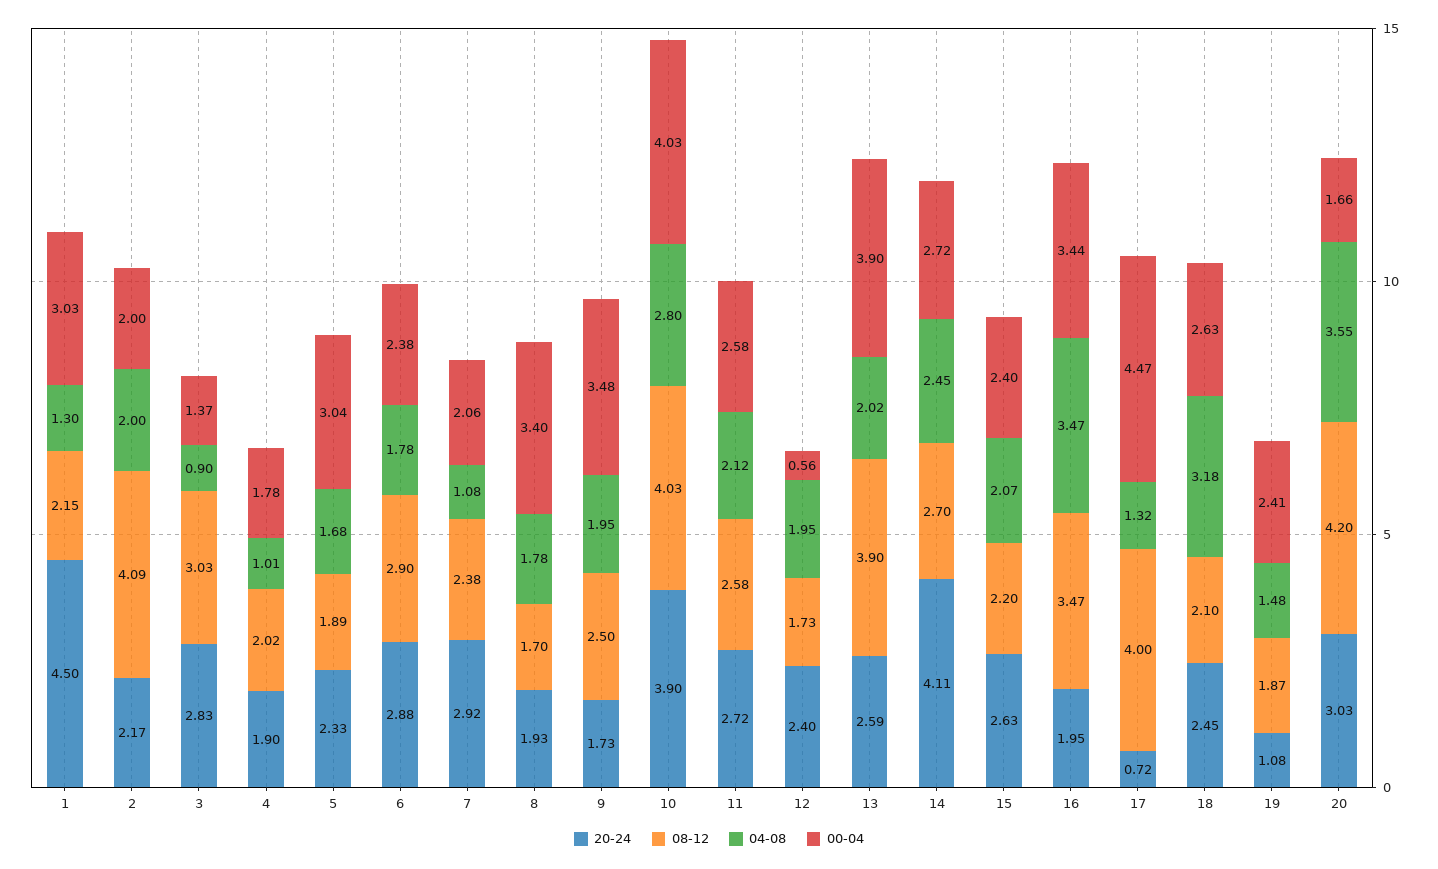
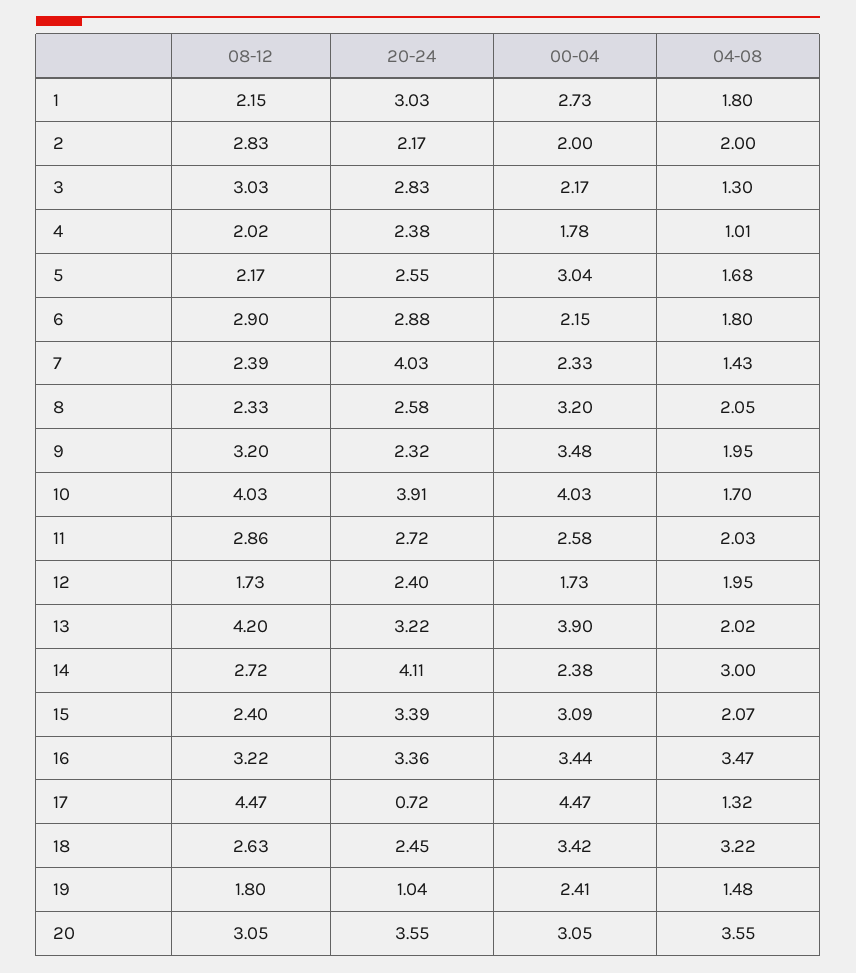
  {
    "20-24": {
-     "1": 4.5,
+     "1": 3.03,
      "2": 2.17,
      "3": 2.83,
-     "4": 1.9,
+     "4": 2.38,
-     "5": 2.33,
+     "5": 2.55,
      "6": 2.88,
-     "7": 2.92,
+     "7": 4.03,
-     "8": 1.93,
+     "8": 2.58,
-     "9": 1.73,
+     "9": 2.32,
-     "10": 3.9,
+     "10": 3.91,
      "11": 2.72,
      "12": 2.4,
-     "13": 2.59,
+     "13": 3.22,
      "14": 4.11,
-     "15": 2.63,
+     "15": 3.39,
-     "16": 1.95,
+     "16": 3.36,
      "17": 0.72,
      "18": 2.45,
-     "19": 1.08,
+     "19": 1.04,
-     "20": 3.03
+     "20": 3.55
    },
    "08-12": {
      "1": 2.15,
-     "2": 4.09,
+     "2": 2.83,
      "3": 3.03,
      "4": 2.02,
-     "5": 1.89,
+     "5": 2.17,
      "6": 2.9,
-     "7": 2.38,
+     "7": 2.39,
-     "8": 1.7,
+     "8": 2.33,
-     "9": 2.5,
+     "9": 3.2,
      "10": 4.03,
-     "11": 2.58,
+     "11": 2.86,
      "12": 1.73,
-     "13": 3.9,
+     "13": 4.2,
-     "14": 2.7,
+     "14": 2.72,
-     "15": 2.2,
+     "15": 2.4,
-     "16": 3.47,
+     "16": 3.22,
-     "17": 4,
+     "17": 4.47,
-     "18": 2.1,
+     "18": 2.63,
-     "19": 1.87,
+     "19": 1.8,
-     "20": 4.2
+     "20": 3.05
    },
    "04-08": {
-     "1": 1.3,
+     "1": 1.8,
      "2": 2,
-     "3": 0.9,
+     "3": 1.3,
      "4": 1.01,
      "5": 1.68,
-     "6": 1.78,
+     "6": 1.8,
-     "7": 1.08,
+     "7": 1.43,
-     "8": 1.78,
+     "8": 2.05,
      "9": 1.95,
-     "10": 2.8,
+     "10": 1.7,
-     "11": 2.12,
+     "11": 2.03,
      "12": 1.95,
      "13": 2.02,
-     "14": 2.45,
+     "14": 3,
      "15": 2.07,
      "16": 3.47,
      "17": 1.32,
-     "18": 3.18,
+     "18": 3.22,
      "19": 1.48,
      "20": 3.55
    },
    "00-04": {
-     "1": 3.03,
+     "1": 2.73,
      "2": 2,
-     "3": 1.37,
+     "3": 2.17,
      "4": 1.78,
      "5": 3.04,
-     "6": 2.38,
+     "6": 2.15,
-     "7": 2.06,
+     "7": 2.33,
-     "8": 3.4,
+     "8": 3.2,
      "9": 3.48,
      "10": 4.03,
      "11": 2.58,
-     "12": 0.56,
+     "12": 1.73,
      "13": 3.9,
-     "14": 2.72,
+     "14": 2.38,
-     "15": 2.4,
+     "15": 3.09,
      "16": 3.44,
      "17": 4.47,
-     "18": 2.63,
+     "18": 3.42,
      "19": 2.41,
-     "20": 1.66
+     "20": 3.05
    }
  }

